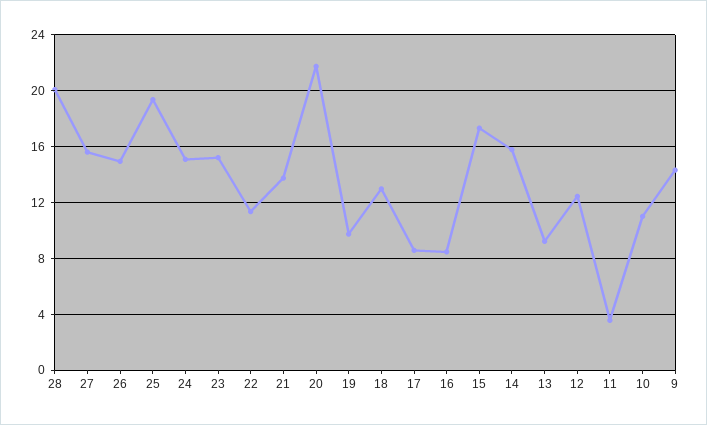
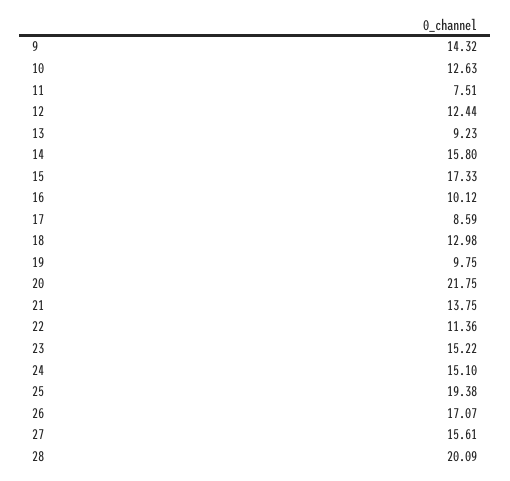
  {
    "28": 20.09,
    "27": 15.61,
-   "26": 15,
+   "26": 17.07,
    "25": 19.38,
    "24": 15.1,
    "23": 15.22,
    "22": 11.36,
    "21": 13.75,
    "20": 21.75,
    "19": 9.75,
    "18": 12.98,
    "17": 8.59,
-   "16": 8.5,
+   "16": 10.12,
    "15": 17.33,
    "14": 15.8,
    "13": 9.23,
    "12": 12.44,
-   "11": 3.5,
+   "11": 7.51,
-   "10": 11,
+   "10": 12.63,
    "9": 14.32
  }

